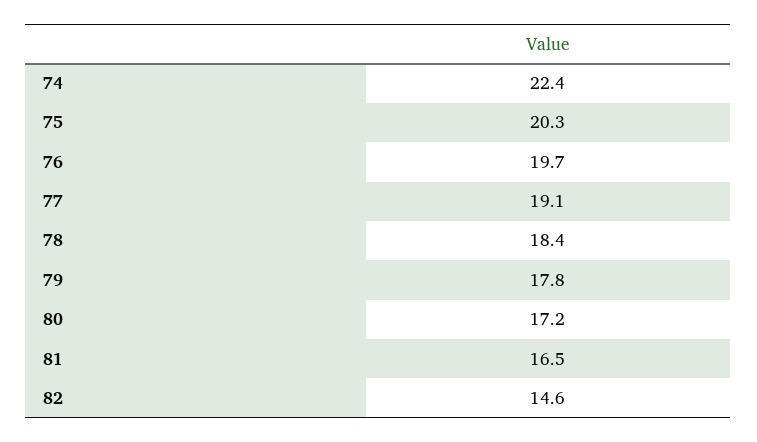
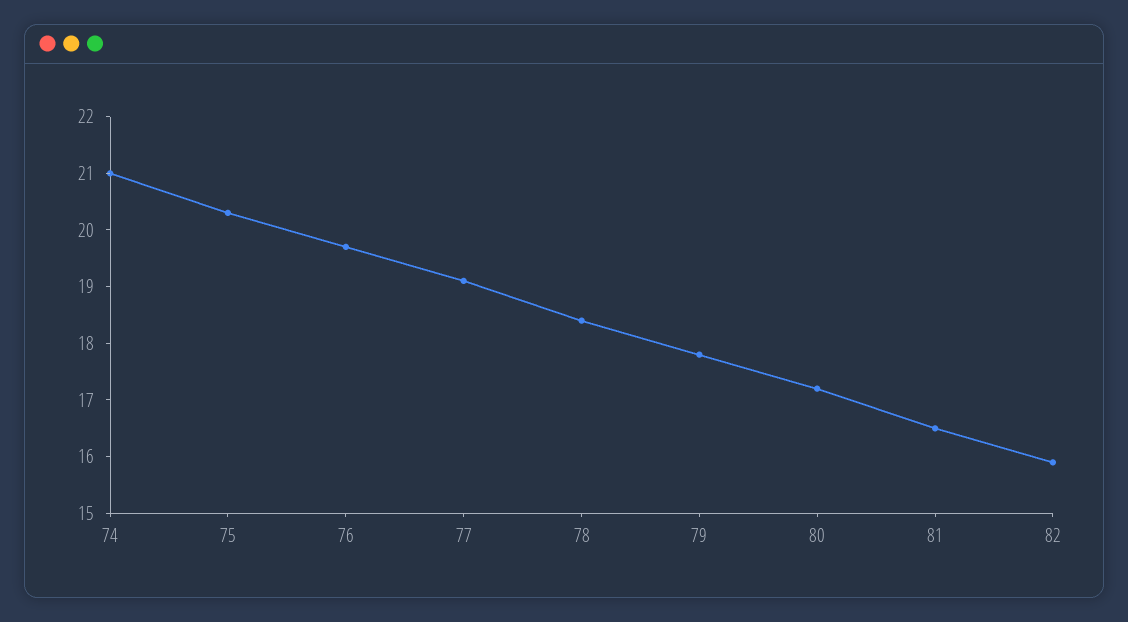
  {
-   "74": 22.4,
+   "74": 21,
    "75": 20.3,
    "76": 19.7,
    "77": 19.1,
    "78": 18.4,
    "79": 17.8,
    "80": 17.2,
    "81": 16.5,
-   "82": 14.6
+   "82": 16
  }

